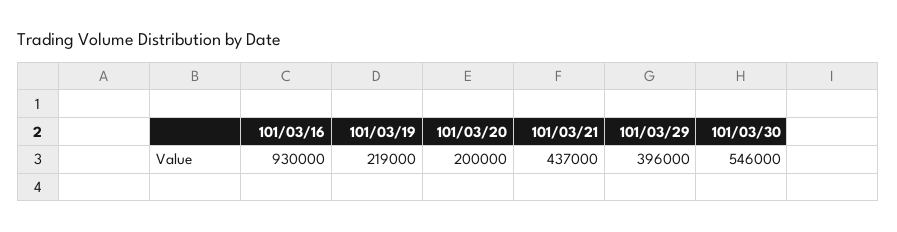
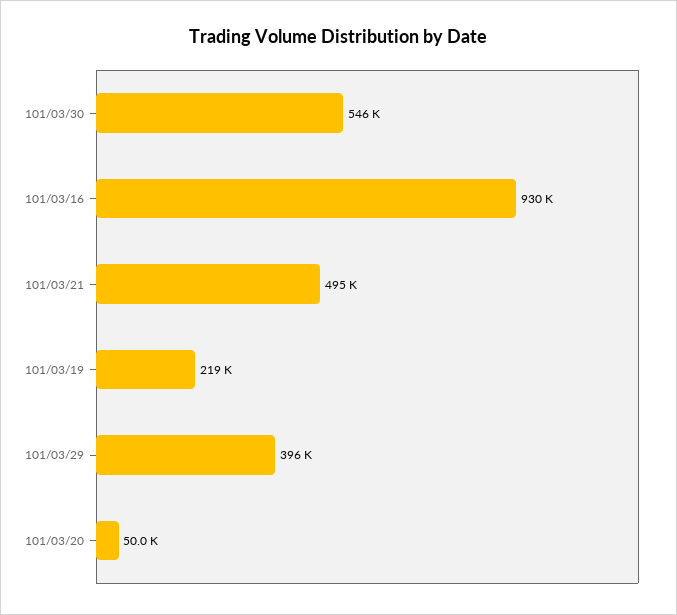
  {
    "101/03/16": 930000,
    "101/03/19": 219000,
-   "101/03/20": 200000,
+   "101/03/20": 50000,
-   "101/03/21": 437000,
+   "101/03/21": 495000,
    "101/03/29": 396000,
    "101/03/30": 546000
  }

